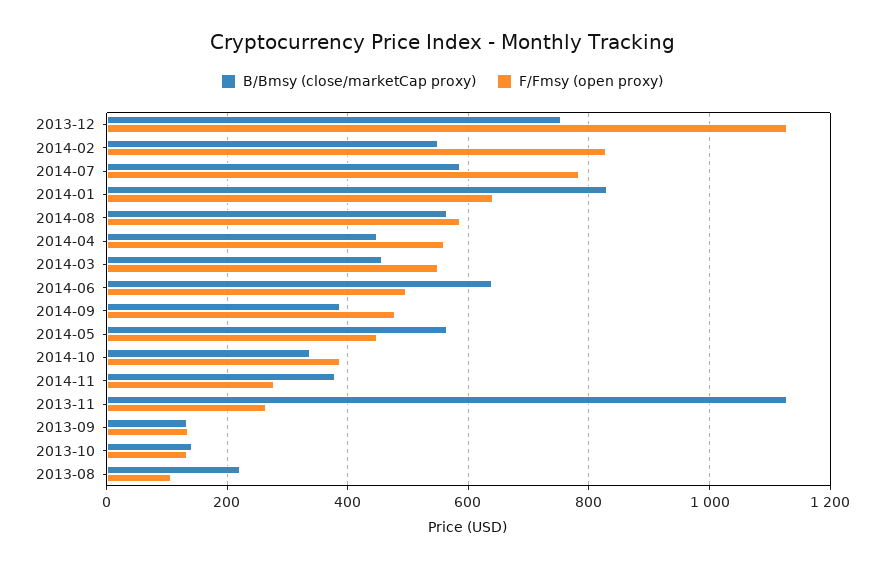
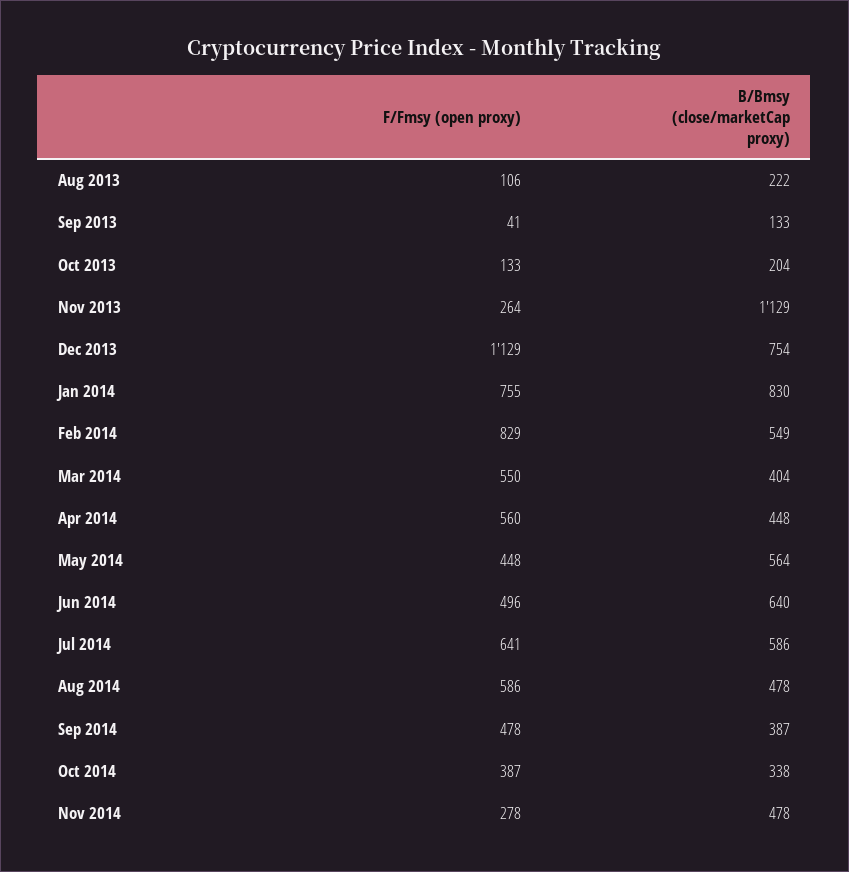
  {
    "B/Bmsy (close/marketCap proxy)": {
      "2013-12": 754,
      "2014-02": 549,
      "2014-07": 586,
      "2014-01": 830,
-     "2014-08": 560,
+     "2014-08": 478,
      "2014-04": 448,
-     "2014-03": 460,
+     "2014-03": 404,
      "2014-06": 640,
      "2014-09": 387,
      "2014-05": 564,
      "2014-10": 338,
-     "2014-11": 380,
+     "2014-11": 478,
      "2013-11": 1129,
      "2013-09": 133,
-     "2013-10": 140,
+     "2013-10": 204,
      "2013-08": 222
    },
    "F/Fmsy (open proxy)": {
      "2013-12": 1129,
      "2014-02": 829,
-     "2014-07": 780,
+     "2014-07": 641,
-     "2014-01": 640,
+     "2014-01": 755,
      "2014-08": 586,
      "2014-04": 560,
      "2014-03": 550,
      "2014-06": 496,
      "2014-09": 478,
      "2014-05": 448,
      "2014-10": 387,
      "2014-11": 278,
      "2013-11": 264,
-     "2013-09": 140,
+     "2013-09": 41,
      "2013-10": 133,
      "2013-08": 106
    }
  }

